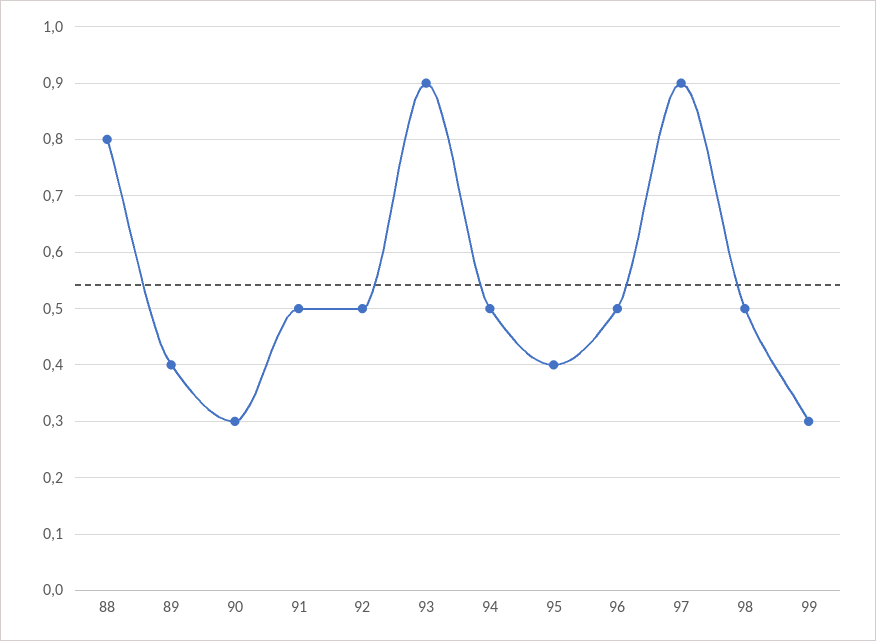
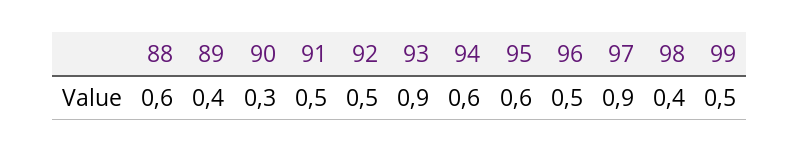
  {
-   "88": 0.8,
+   "88": 0.6,
    "89": 0.4,
    "90": 0.3,
    "91": 0.5,
    "92": 0.5,
    "93": 0.9,
-   "94": 0.5,
+   "94": 0.6,
-   "95": 0.4,
+   "95": 0.6,
    "96": 0.5,
    "97": 0.9,
-   "98": 0.5,
+   "98": 0.4,
-   "99": 0.3
+   "99": 0.5
  }

